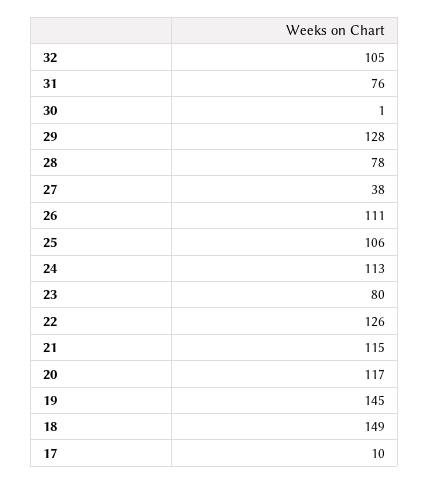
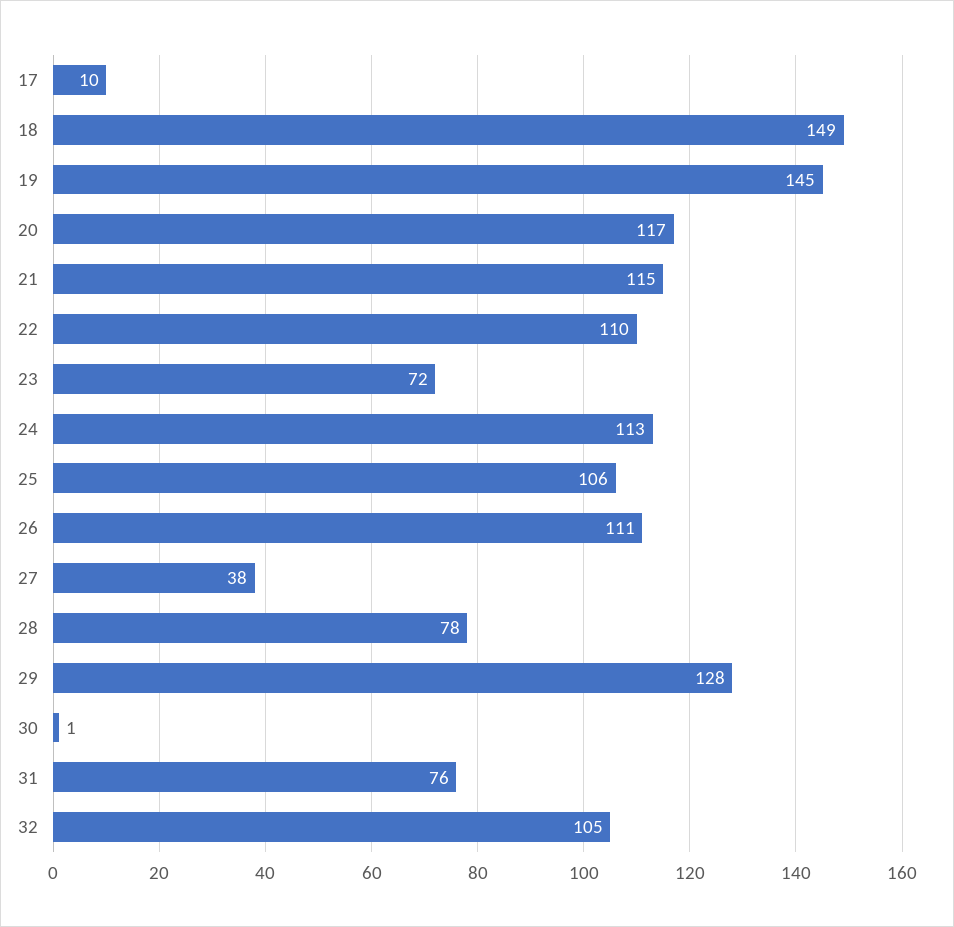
  {
    "32": 105,
    "31": 76,
    "30": 1,
    "29": 128,
    "28": 78,
    "27": 38,
    "26": 111,
    "25": 106,
    "24": 113,
-   "23": 80,
+   "23": 72,
-   "22": 126,
+   "22": 110,
    "21": 115,
    "20": 117,
    "19": 145,
    "18": 149,
    "17": 10
  }

